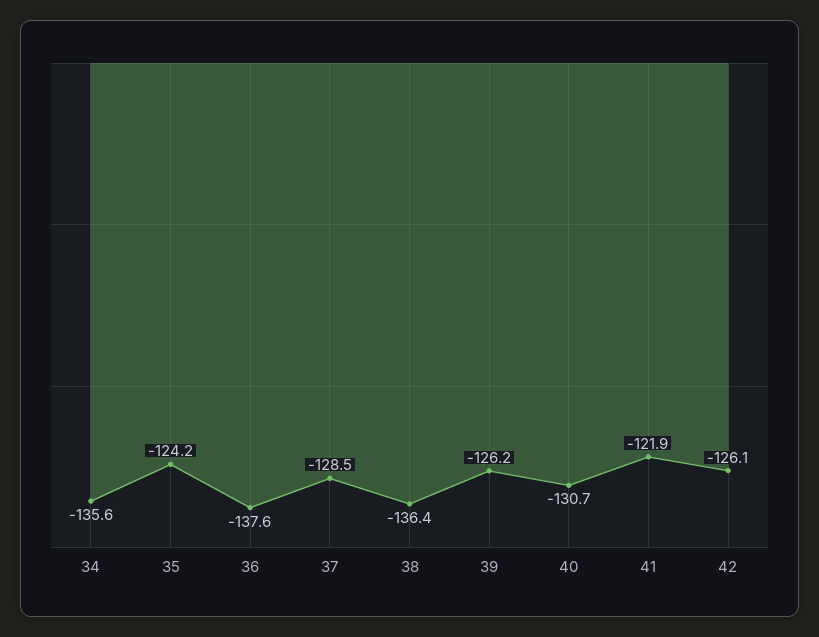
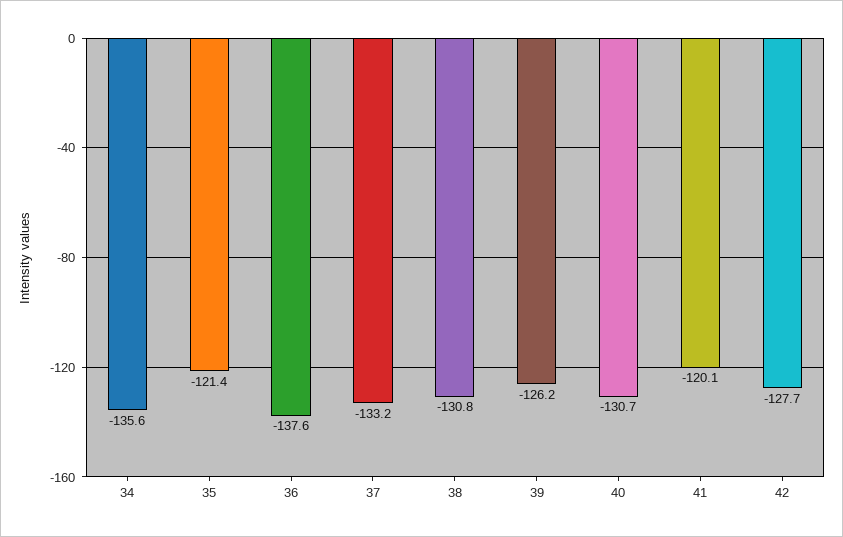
  {
    "34": -135.6,
-   "35": -124.2,
+   "35": -121.4,
    "36": -137.6,
-   "37": -128.5,
+   "37": -133.2,
-   "38": -136.4,
+   "38": -130.8,
    "39": -126.2,
    "40": -130.7,
-   "41": -121.9,
+   "41": -120.1,
-   "42": -126.1
+   "42": -127.7
  }

